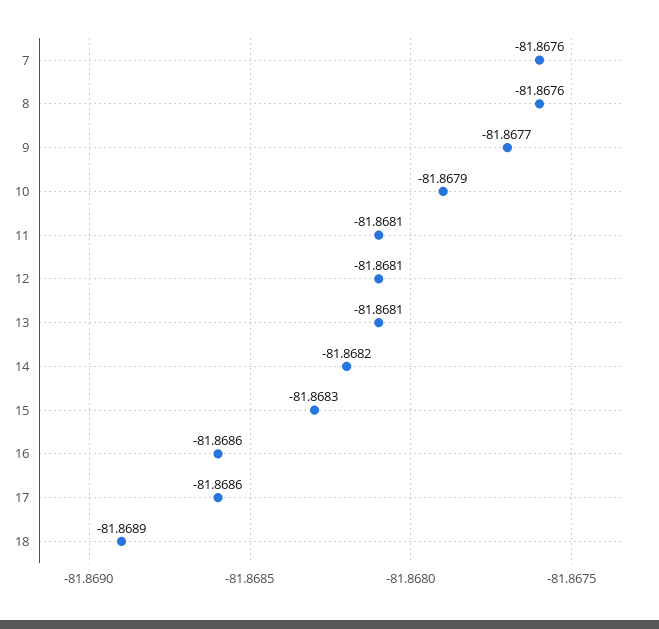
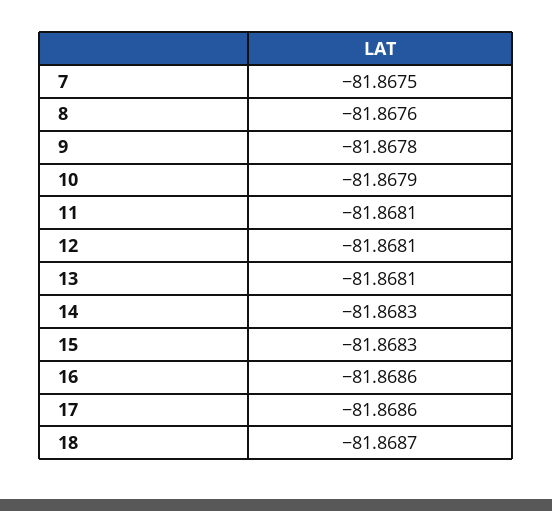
  {
-   "7": -81.8676,
+   "7": -81.8675,
    "8": -81.8676,
-   "9": -81.8677,
+   "9": -81.8678,
    "10": -81.8679,
    "11": -81.8681,
    "12": -81.8681,
    "13": -81.8681,
-   "14": -81.8682,
+   "14": -81.8683,
    "15": -81.8683,
    "16": -81.8686,
    "17": -81.8686,
-   "18": -81.8689
+   "18": -81.8687
  }

